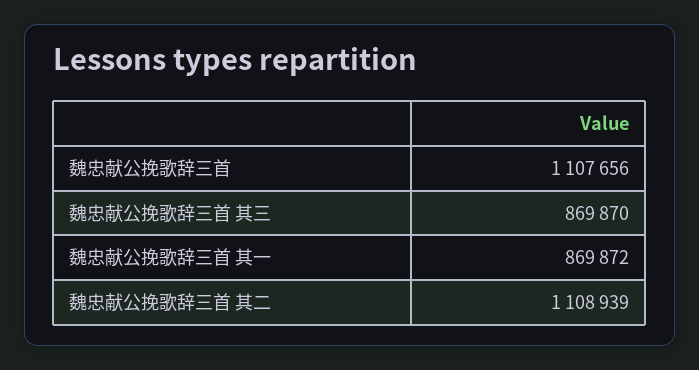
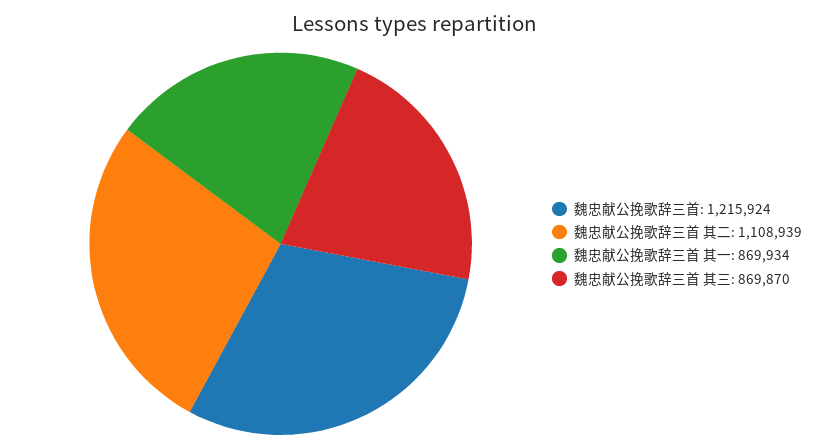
  {
-   "魏忠献公挽歌辞三首": 1107656,
+   "魏忠献公挽歌辞三首": 1215924,
    "魏忠献公挽歌辞三首 其三": 869870,
-   "魏忠献公挽歌辞三首 其一": 869872,
+   "魏忠献公挽歌辞三首 其一": 869934,
    "魏忠献公挽歌辞三首 其二": 1108939
  }

